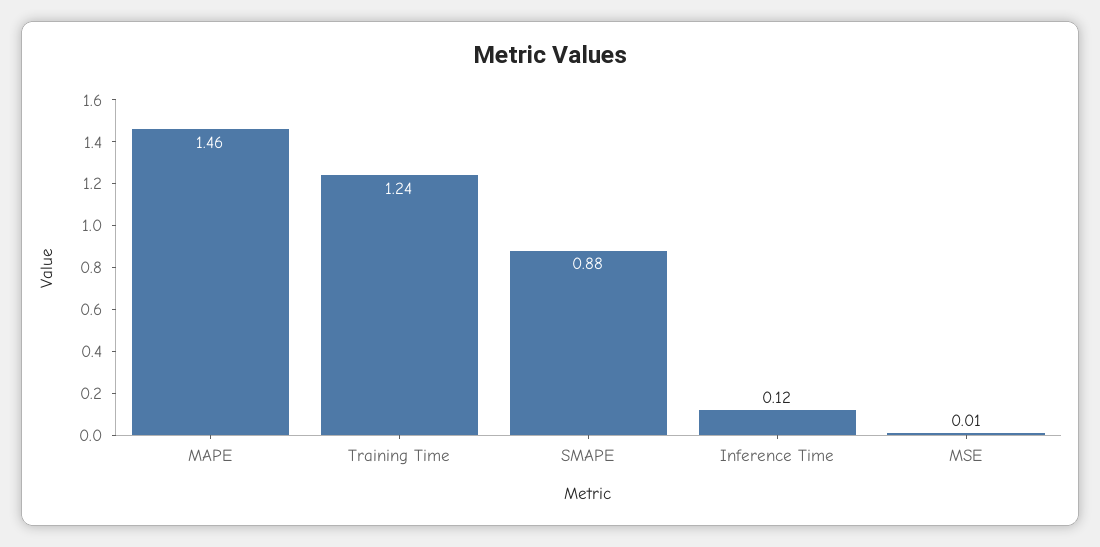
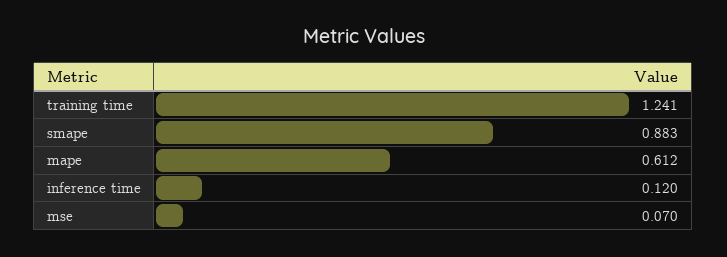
  {
-   "MAPE": 1.46,
+   "MAPE": 0.612,
    "Training Time": 1.241,
    "SMAPE": 0.883,
    "Inference Time": 0.12,
-   "MSE": 0.01
+   "MSE": 0.07
  }

